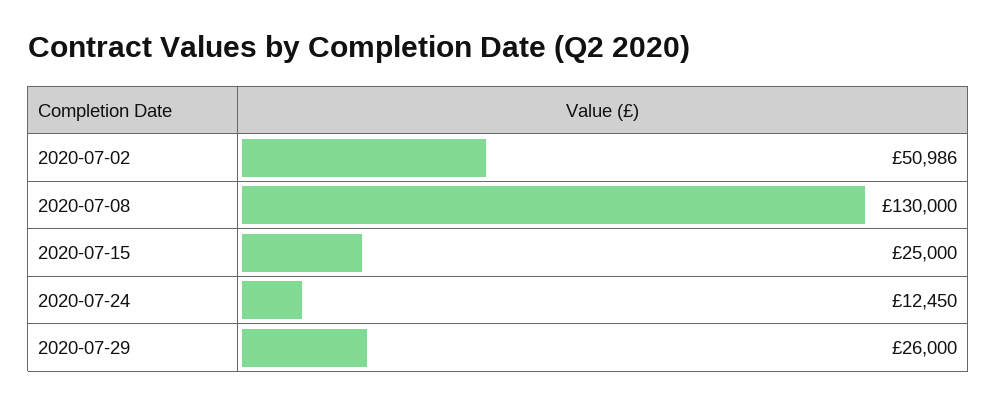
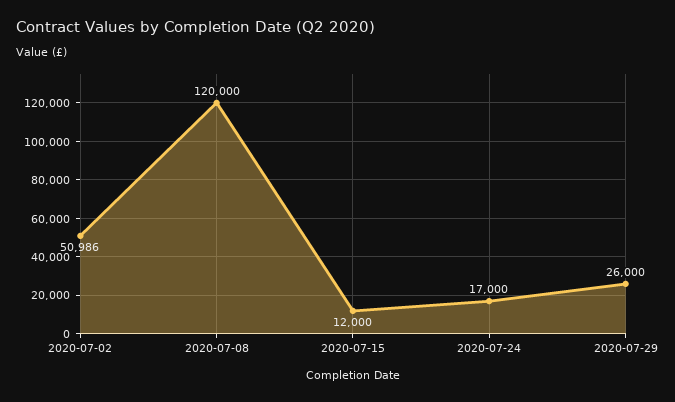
  {
    "2020-07-02": 50986,
-   "2020-07-08": 130000,
+   "2020-07-08": 120000,
-   "2020-07-15": 25000,
+   "2020-07-15": 12000,
-   "2020-07-24": 12450,
+   "2020-07-24": 17000,
    "2020-07-29": 26000
  }

